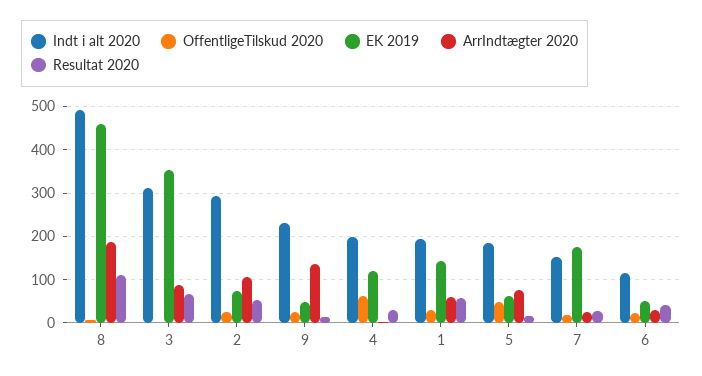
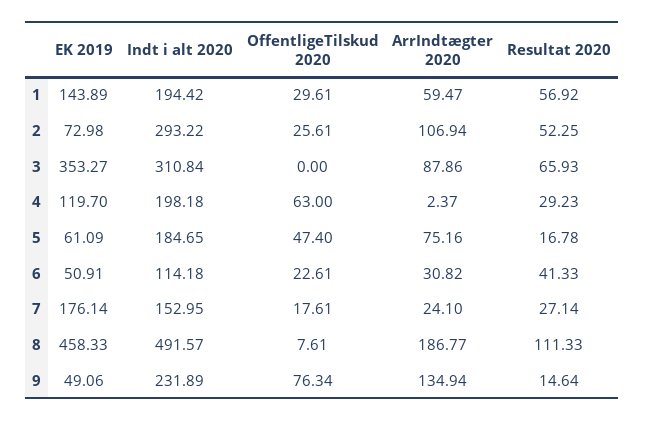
  {
    "Indt i alt 2020": {
      "8": 491.57,
      "3": 310.84,
      "2": 293.22,
      "9": 231.89,
      "4": 198.18,
      "1": 194.42,
      "5": 184.65,
      "7": 152.95,
      "6": 114.18
    },
    "OffentligeTilskud 2020": {
      "8": 7.61,
      "3": 0,
      "2": 25.61,
-     "9": 20,
+     "9": 76.34,
      "4": 63,
      "1": 29.61,
      "5": 47.4,
      "7": 17.61,
      "6": 22.61
    },
    "EK 2019": {
      "8": 458.33,
      "3": 353.27,
      "2": 72.98,
      "9": 49.06,
      "4": 119.7,
      "1": 143.89,
      "5": 61.09,
      "7": 176.14,
      "6": 50.91
    },
    "ArrIndtægter 2020": {
      "8": 186.77,
      "3": 87.86,
      "2": 106.94,
      "9": 134.94,
      "4": 2.37,
      "1": 59.47,
      "5": 75.16,
      "7": 24.1,
      "6": 30.82
    },
    "Resultat 2020": {
      "8": 111.33,
      "3": 65.93,
      "2": 52.25,
      "9": 14.64,
      "4": 29.23,
      "1": 56.92,
      "5": 16.78,
      "7": 27.14,
      "6": 41.33
    }
  }

